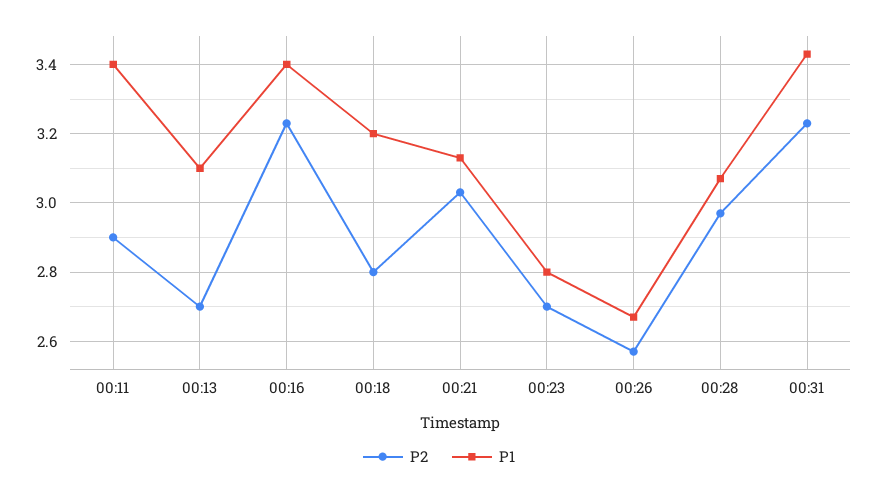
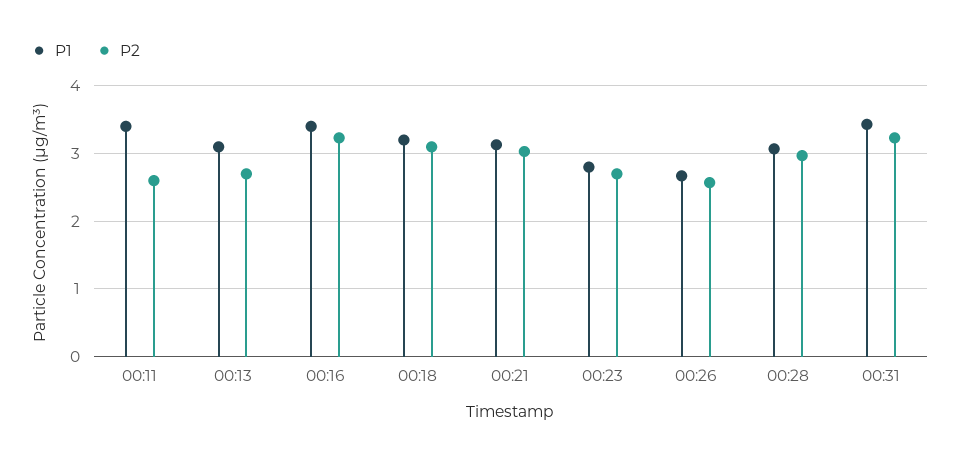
  {
    "P2": {
-     "00:11": 2.9,
+     "00:11": 2.6,
      "00:13": 2.7,
      "00:16": 3.25,
-     "00:18": 2.8,
+     "00:18": 3.1,
      "00:21": 3.05,
      "00:23": 2.7,
      "00:26": 2.55,
      "00:28": 2.95,
      "00:31": 3.25
    },
    "P1": {
      "00:11": 3.4,
      "00:13": 3.1,
      "00:16": 3.4,
      "00:18": 3.2,
      "00:21": 3.15,
      "00:23": 2.8,
      "00:26": 2.65,
      "00:28": 3.05,
      "00:31": 3.45
    }
  }

